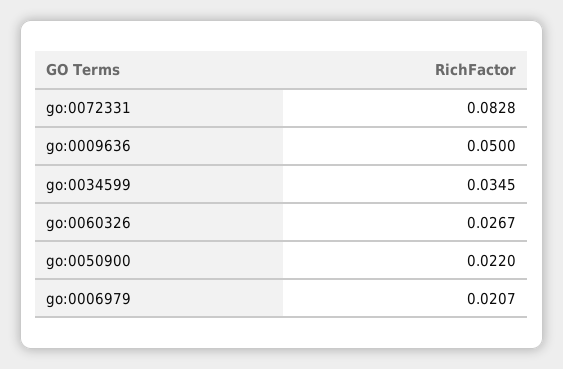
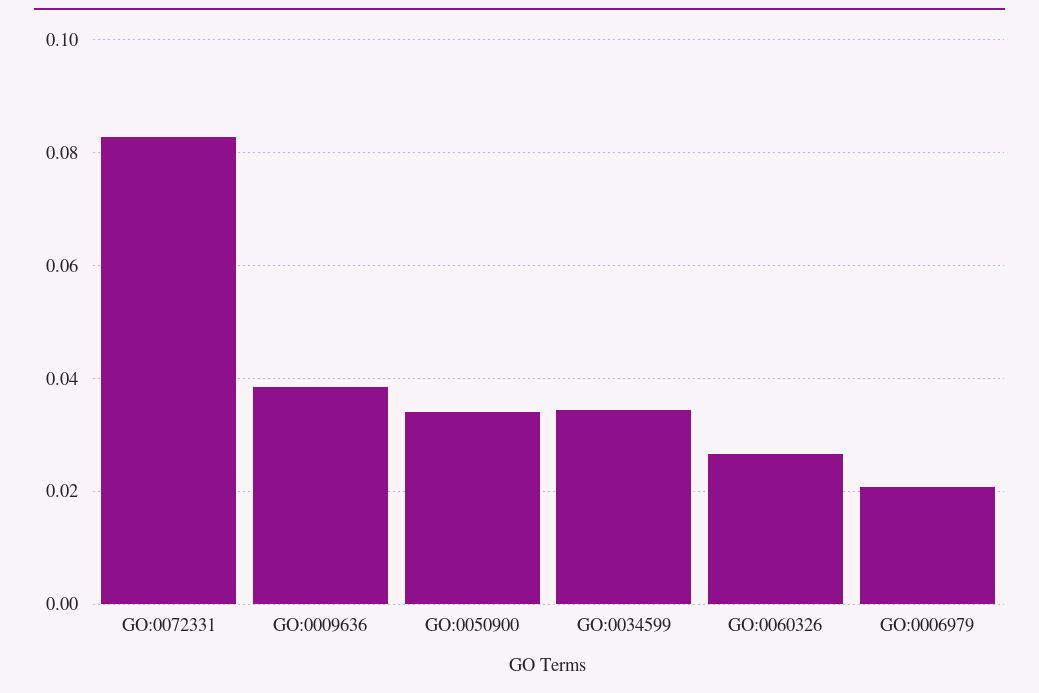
  {
    "go:0072331": 0.0828,
-   "go:0009636": 0.05,
+   "go:0009636": 0.038,
    "go:0034599": 0.0345,
    "go:0060326": 0.0267,
-   "go:0050900": 0.022,
+   "go:0050900": 0.034,
    "go:0006979": 0.0207
  }

